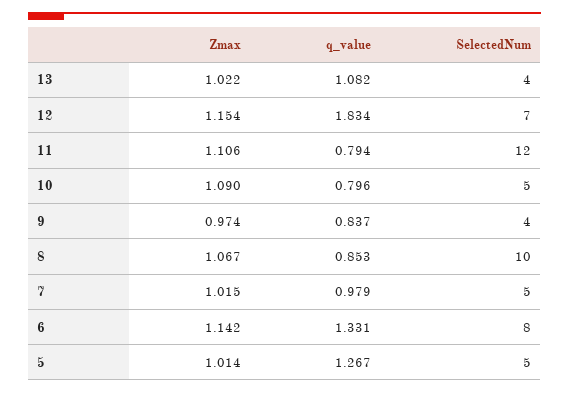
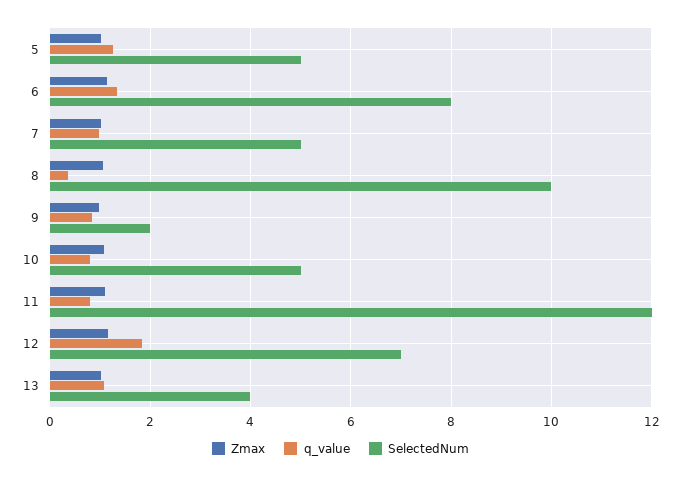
  {
    "Zmax": {
      "13": 1.022,
      "12": 1.154,
      "11": 1.106,
      "10": 1.09,
      "9": 0.974,
      "8": 1.067,
      "7": 1.015,
      "6": 1.142,
      "5": 1.014
    },
    "q_value": {
      "13": 1.082,
      "12": 1.834,
      "11": 0.794,
      "10": 0.796,
      "9": 0.837,
-     "8": 0.853,
+     "8": 0.4,
      "7": 0.979,
      "6": 1.331,
      "5": 1.267
    },
    "SelectedNum": {
      "13": 4,
      "12": 7,
      "11": 12,
      "10": 5,
-     "9": 4,
+     "9": 2,
      "8": 10,
      "7": 5,
      "6": 8,
      "5": 5
    }
  }

